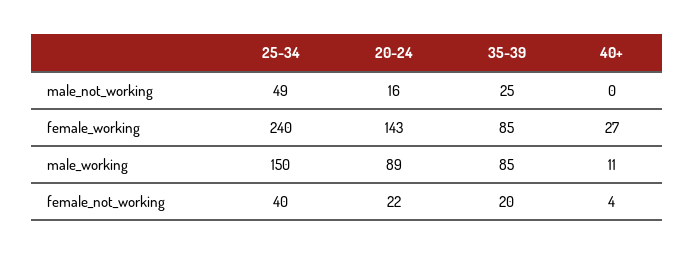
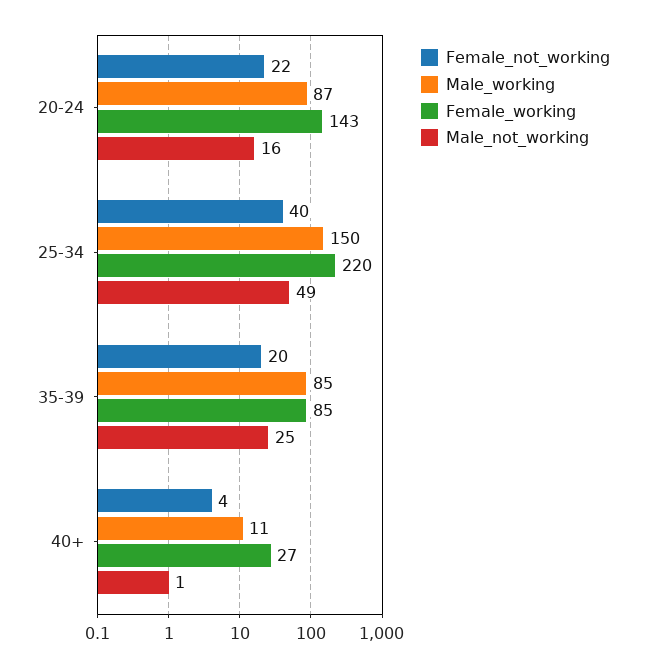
  {
    "male_not_working": {
      "25-34": 49,
      "20-24": 16,
      "35-39": 25,
-     "40+": 0
+     "40+": 1
    },
    "female_working": {
-     "25-34": 240,
+     "25-34": 220,
      "20-24": 143,
      "35-39": 85,
      "40+": 27
    },
    "male_working": {
      "25-34": 150,
-     "20-24": 89,
+     "20-24": 87,
      "35-39": 85,
      "40+": 11
    },
    "female_not_working": {
      "25-34": 40,
      "20-24": 22,
      "35-39": 20,
      "40+": 4
    }
  }

